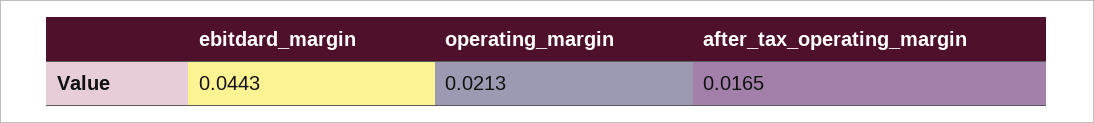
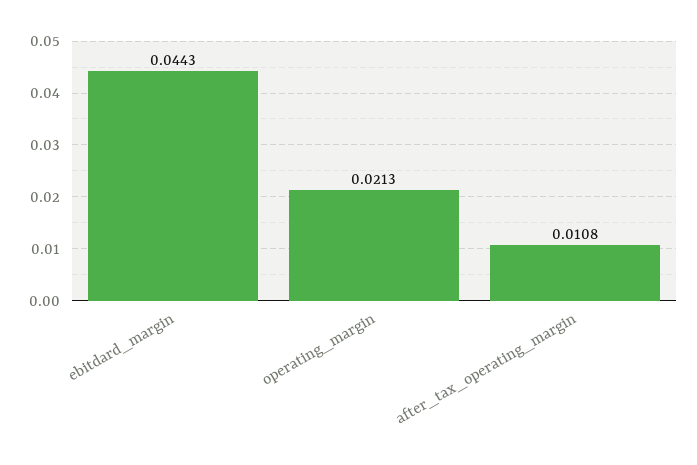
  {
    "ebitdard_margin": 0.0443,
    "operating_margin": 0.0213,
-   "after_tax_operating_margin": 0.0165
+   "after_tax_operating_margin": 0.0108
  }

